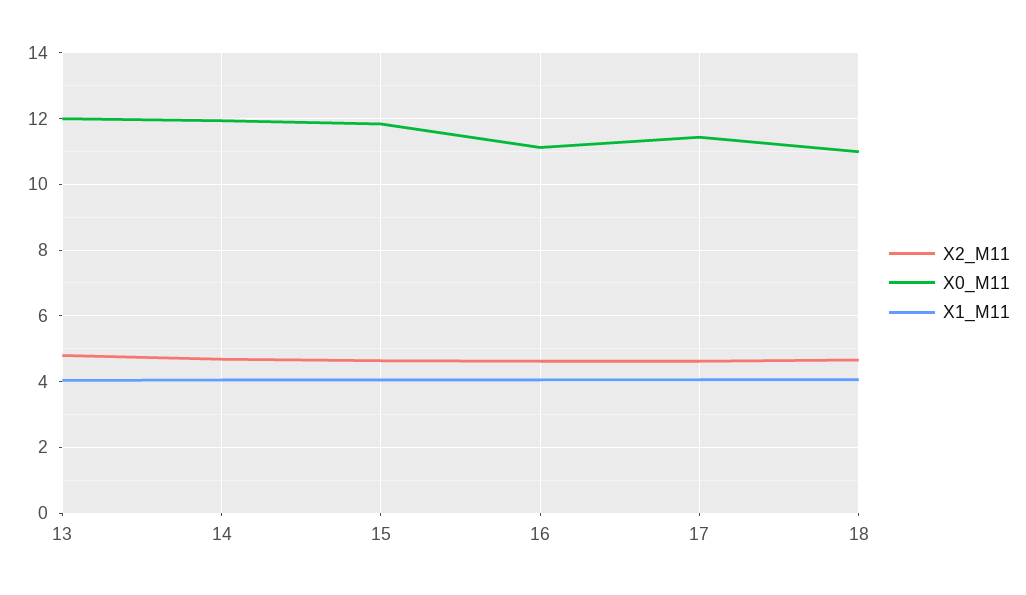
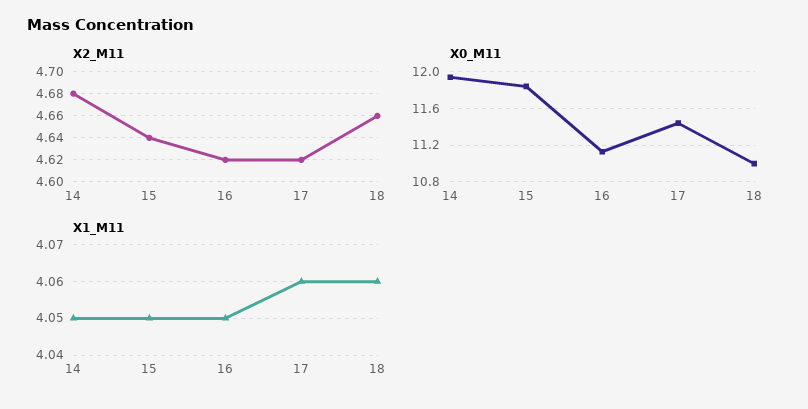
  {
    "X2_M11": {
-     "13": 4.8,
      "14": 4.68,
      "15": 4.64,
      "16": 4.62,
      "17": 4.62,
      "18": 4.66
    },
    "X0_M11": {
-     "13": 12,
      "14": 11.9,
      "15": 11.8,
      "16": 11.1,
      "17": 11.4,
      "18": 11
    },
    "X1_M11": {
-     "13": 4,
      "14": 4.05,
      "15": 4.05,
      "16": 4.05,
      "17": 4.06,
      "18": 4.06
    }
  }

